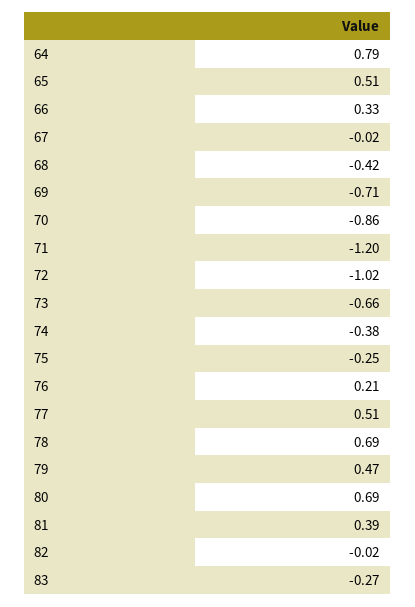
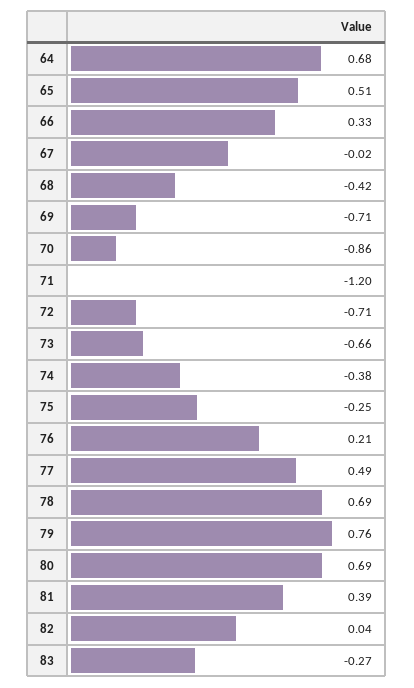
  {
-   "64": 0.79,
+   "64": 0.68,
    "65": 0.51,
    "66": 0.33,
    "67": -0.02,
    "68": -0.42,
    "69": -0.71,
    "70": -0.86,
    "71": -1.2,
-   "72": -1.02,
+   "72": -0.71,
    "73": -0.66,
    "74": -0.38,
    "75": -0.25,
    "76": 0.21,
-   "77": 0.51,
+   "77": 0.49,
    "78": 0.69,
-   "79": 0.47,
+   "79": 0.76,
    "80": 0.69,
    "81": 0.39,
-   "82": -0.02,
+   "82": 0.04,
    "83": -0.27
  }

